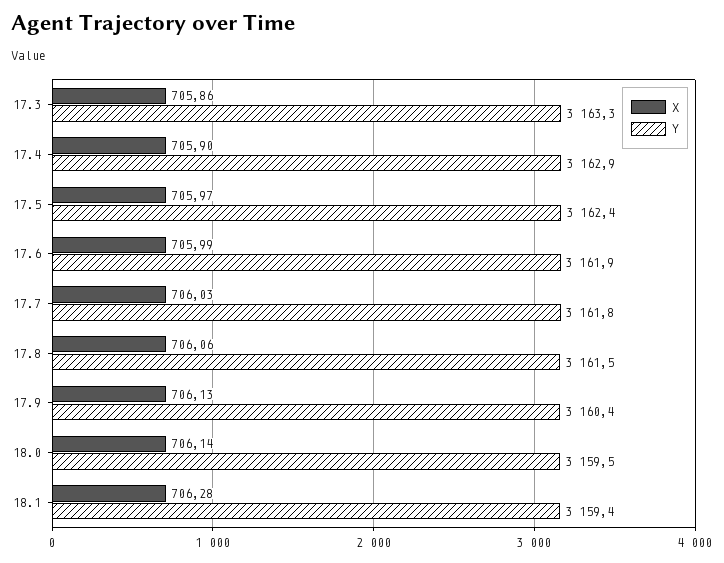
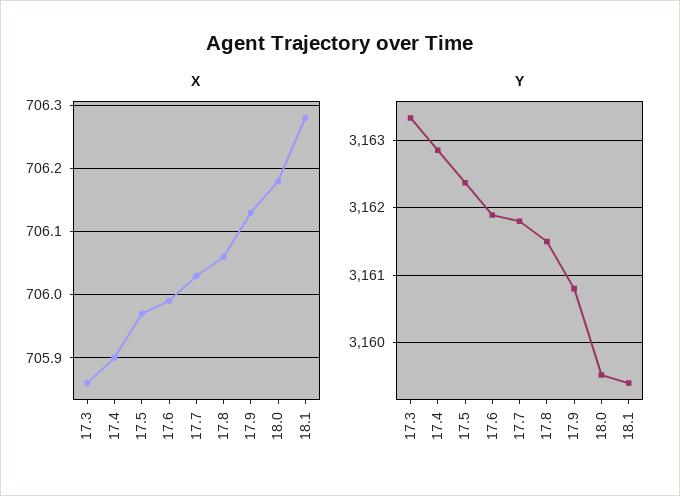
  {
    "X": {
      "17.3": 705.86,
      "17.4": 705.9,
      "17.5": 705.97,
      "17.6": 705.99,
      "17.7": 706.03,
      "17.8": 706.06,
      "17.9": 706.13,
-     "18.0": 706.14,
+     "18.0": 706.18,
      "18.1": 706.28
    },
    "Y": {
      "17.3": 3163.3,
      "17.4": 3162.9,
      "17.5": 3162.4,
      "17.6": 3161.9,
      "17.7": 3161.8,
      "17.8": 3161.5,
-     "17.9": 3160.4,
+     "17.9": 3160.8,
      "18.0": 3159.5,
      "18.1": 3159.4
    }
  }

